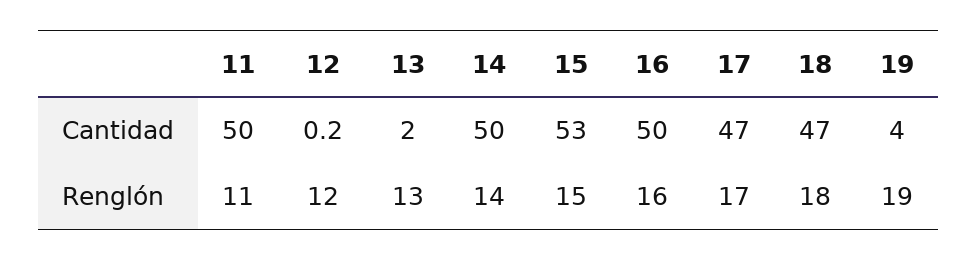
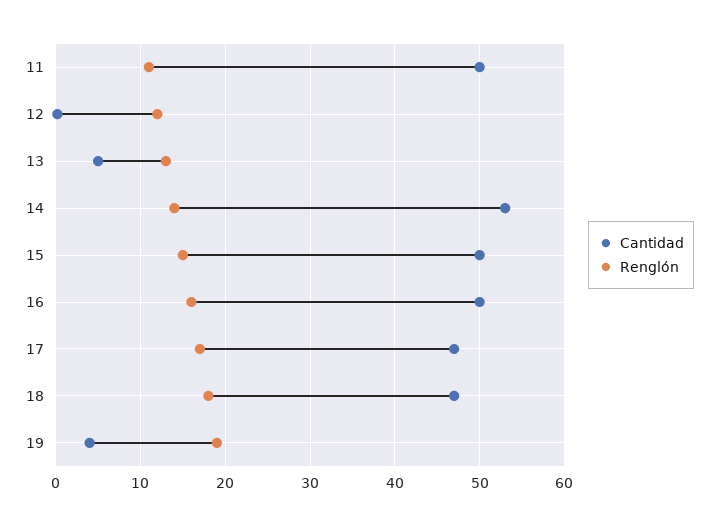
  {
    "Cantidad": {
      "11": 50,
      "12": 0.2,
-     "13": 2,
+     "13": 5,
-     "14": 50,
+     "14": 53,
-     "15": 53,
+     "15": 50,
      "16": 50,
      "17": 47,
      "18": 47,
      "19": 4
    },
    "Renglón": {
      "11": 11,
      "12": 12,
      "13": 13,
      "14": 14,
      "15": 15,
      "16": 16,
      "17": 17,
      "18": 18,
      "19": 19
    }
  }

